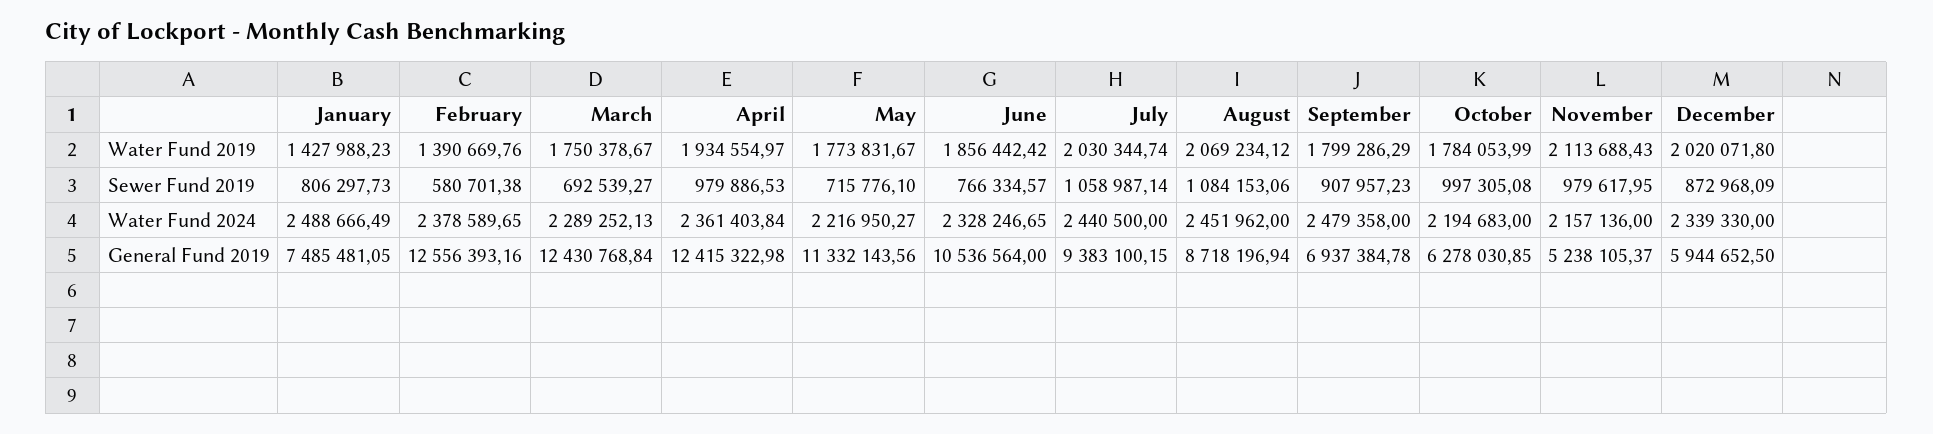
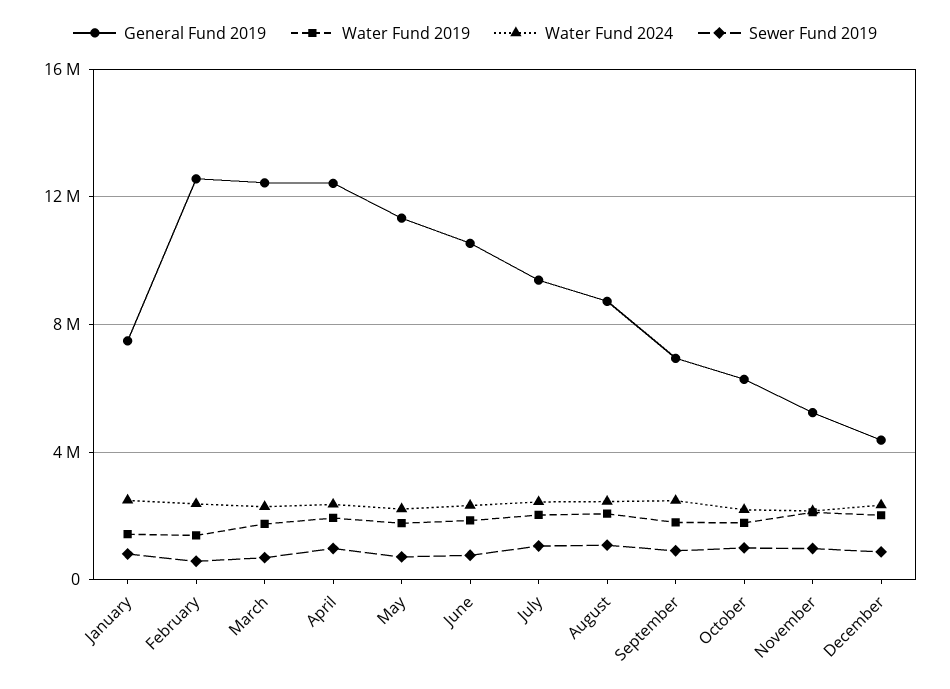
  {
    "Water Fund 2019": {
      "January": 1427988.23,
      "February": 1390669.76,
      "March": 1750378.67,
      "April": 1934554.97,
      "May": 1773831.67,
      "June": 1856442.42,
      "July": 2030344.74,
      "August": 2069234.12,
      "September": 1799286.29,
      "October": 1784053.99,
      "November": 2113688.43,
      "December": 2020071.8
    },
    "Sewer Fund 2019": {
      "January": 806297.73,
      "February": 580701.38,
      "March": 692539.27,
      "April": 979886.53,
      "May": 715776.1,
      "June": 766334.57,
      "July": 1058987.14,
      "August": 1084153.06,
      "September": 907957.23,
      "October": 997305.08,
      "November": 979617.95,
      "December": 872968.09
    },
    "Water Fund 2024": {
      "January": 2488666.49,
      "February": 2378589.65,
      "March": 2289252.13,
      "April": 2361403.84,
      "May": 2216950.27,
      "June": 2328246.65,
      "July": 2440500,
      "August": 2451962,
      "September": 2479358,
      "October": 2194683,
      "November": 2157136,
      "December": 2339330
    },
    "General Fund 2019": {
      "January": 7485481.05,
      "February": 12556393.16,
      "March": 12430768.84,
      "April": 12415322.98,
      "May": 11332143.56,
      "June": 10536564,
      "July": 9383100.15,
      "August": 8718196.94,
      "September": 6937384.78,
      "October": 6278030.85,
      "November": 5238105.37,
-     "December": 5944652.5
+     "December": 4500000
    }
  }

